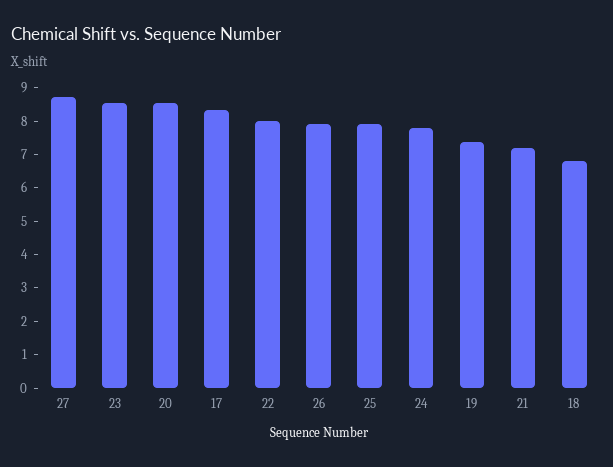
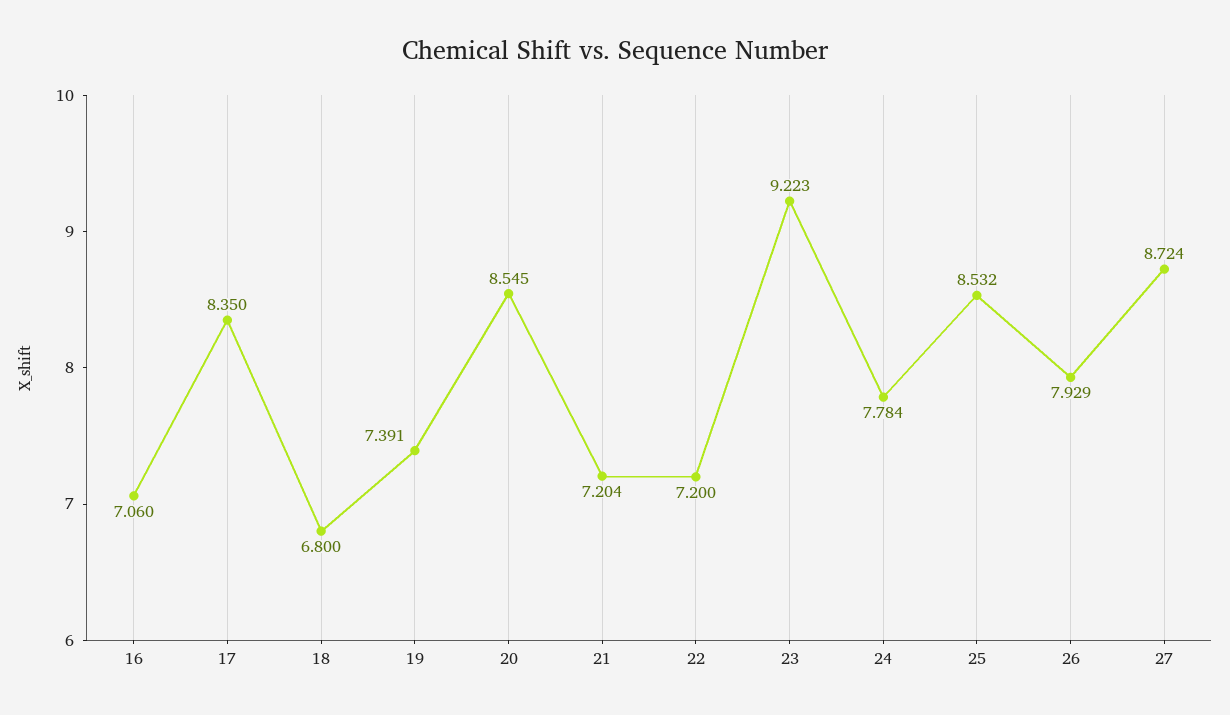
  {
    "27": 8.724,
-   "23": 8.5,
+   "23": 9.223,
    "20": 8.545,
    "17": 8.35,
-   "22": 8,
+   "22": 7.2,
    "26": 7.929,
-   "25": 8,
+   "25": 8.532,
    "24": 7.784,
    "19": 7.391,
    "21": 7.204,
-   "18": 6.8
+   "18": 6.8,
+   "16": 7.06
  }

